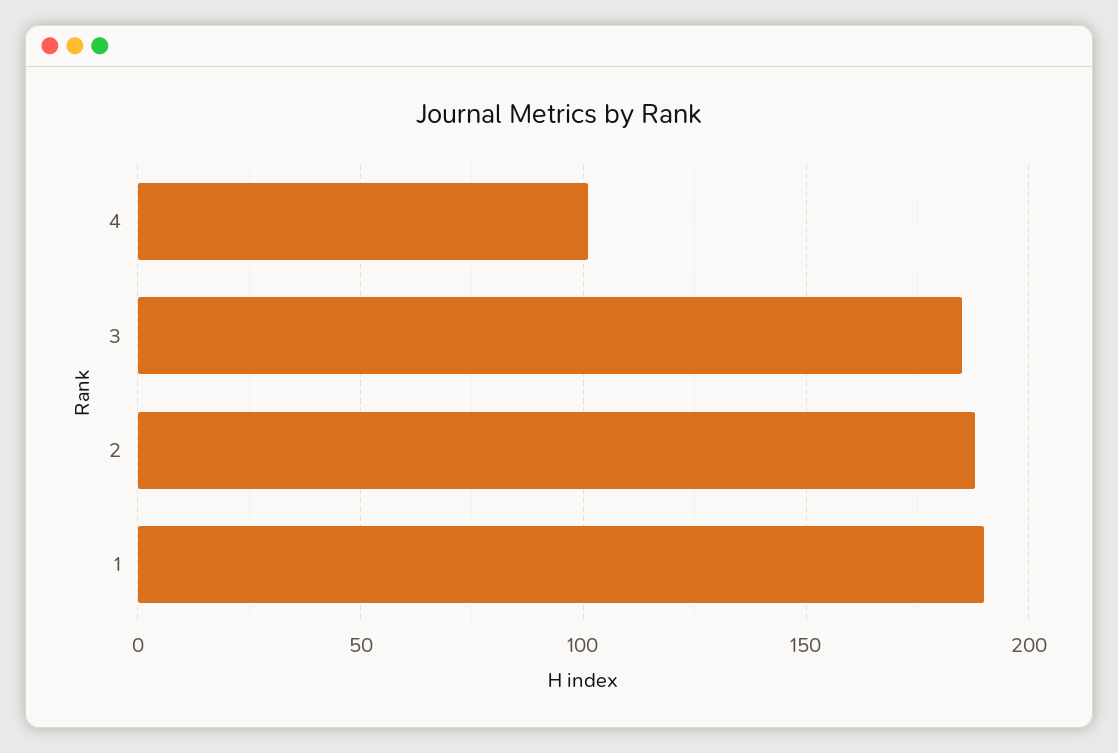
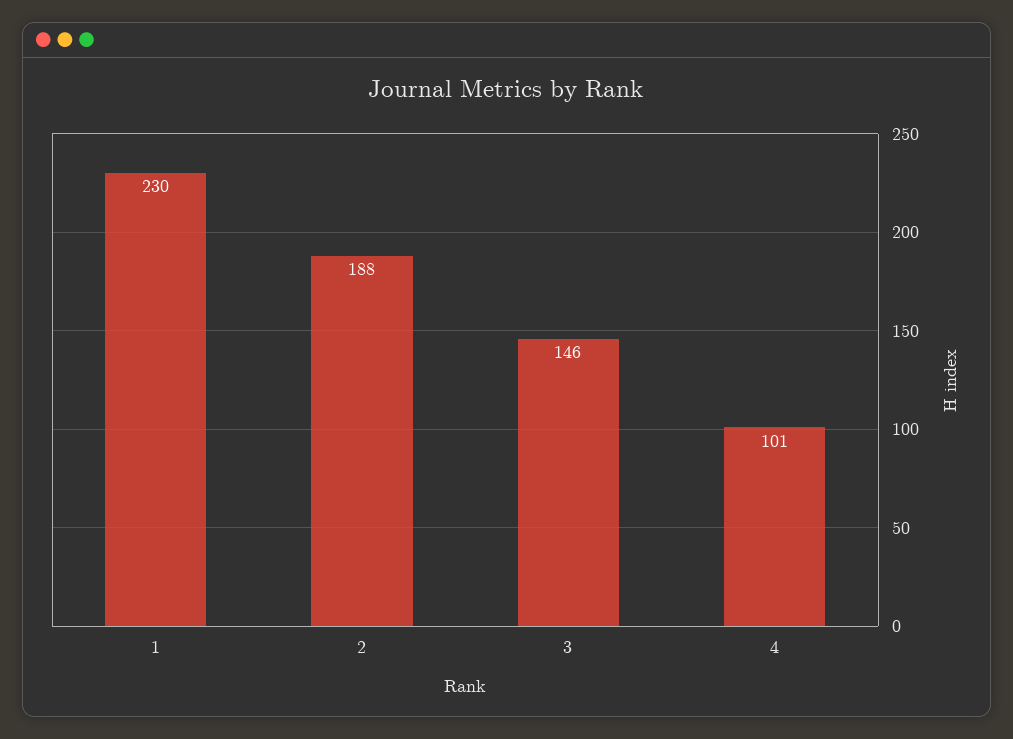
  {
    "4": 101,
-   "3": 185,
+   "3": 146,
    "2": 188,
-   "1": 190
+   "1": 230
  }

